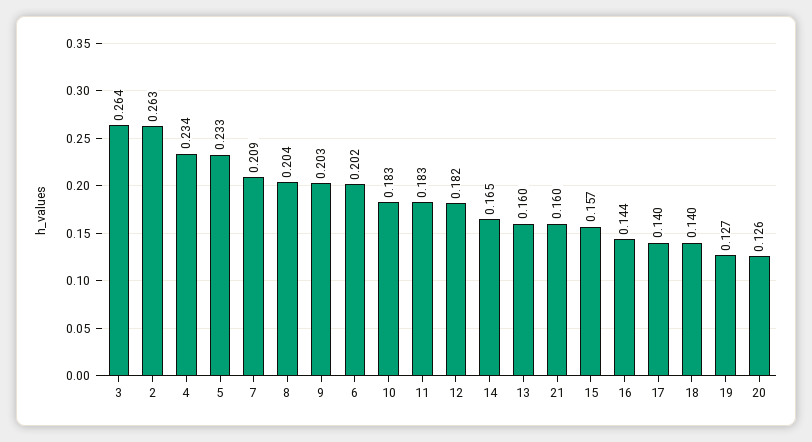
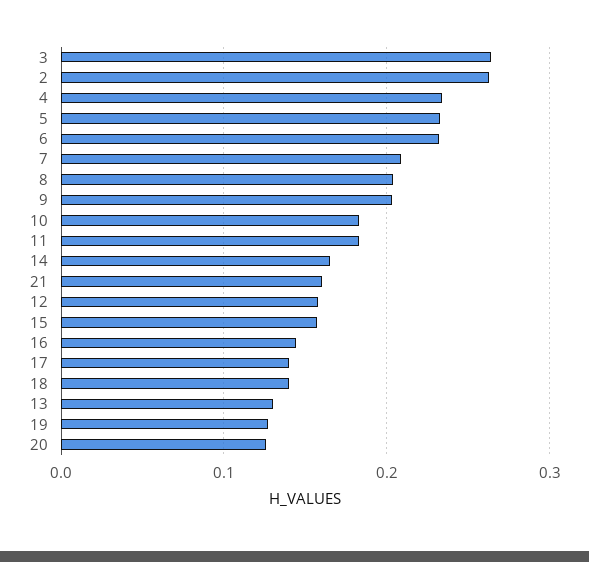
  {
    "3": 0.264,
    "2": 0.263,
    "4": 0.234,
    "5": 0.233,
    "7": 0.209,
    "8": 0.204,
    "9": 0.203,
-   "6": 0.202,
+   "6": 0.23,
    "10": 0.183,
    "11": 0.183,
-   "12": 0.182,
+   "12": 0.16,
    "14": 0.165,
-   "13": 0.16,
+   "13": 0.13,
    "21": 0.16,
    "15": 0.157,
    "16": 0.144,
    "17": 0.14,
    "18": 0.14,
    "19": 0.127,
    "20": 0.126
  }

